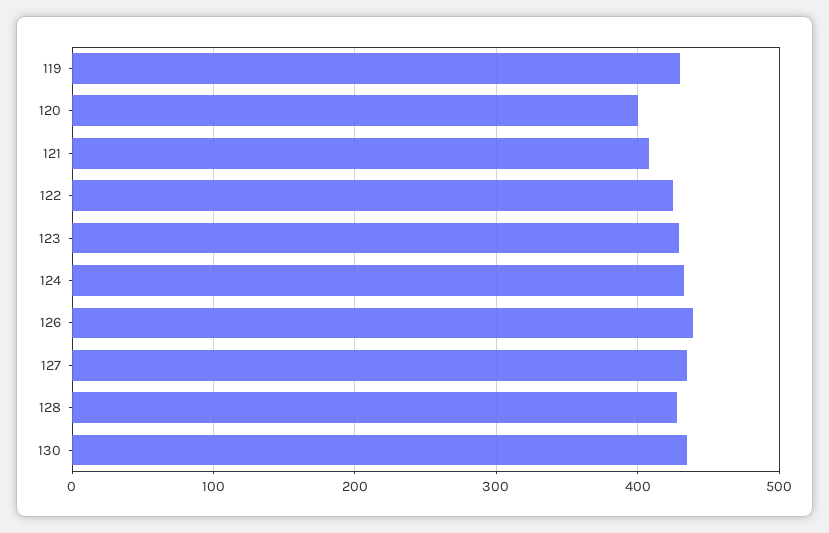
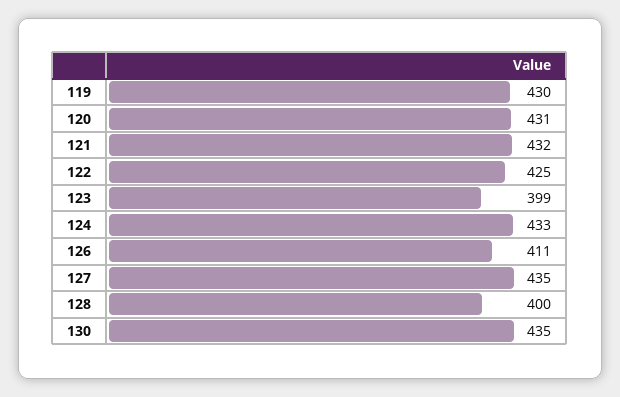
  {
    "119": 430,
-   "120": 400,
+   "120": 431,
-   "121": 410,
+   "121": 432,
    "122": 425,
-   "123": 430,
+   "123": 399,
    "124": 433,
-   "126": 440,
+   "126": 411,
    "127": 435,
-   "128": 430,
+   "128": 400,
    "130": 435
  }

